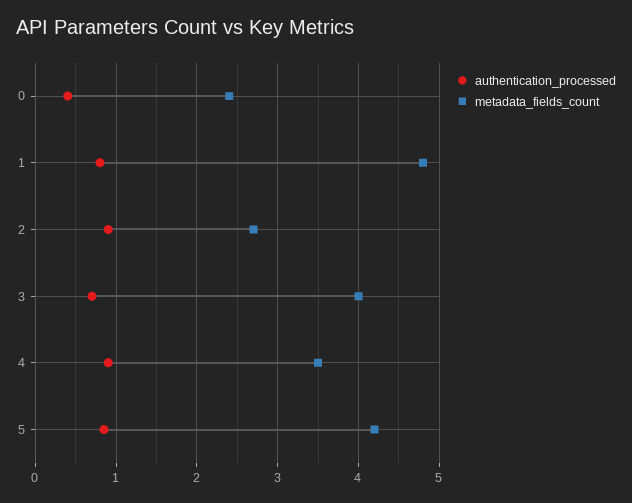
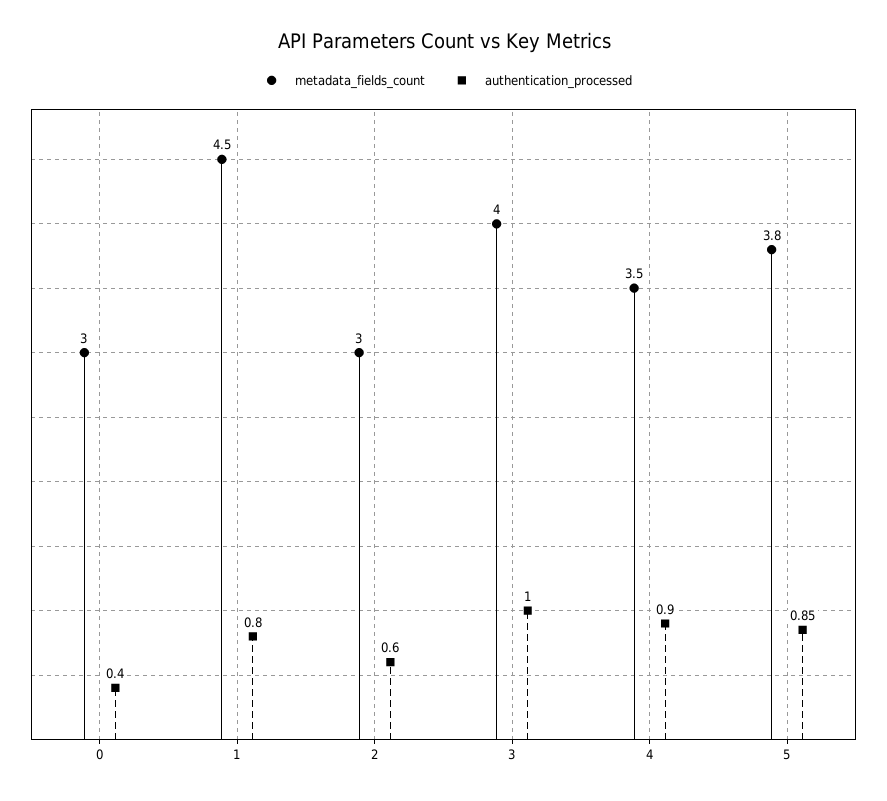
  {
    "authentication_processed": {
      "0": 0.4,
      "1": 0.8,
-     "2": 0.9,
+     "2": 0.6,
-     "3": 0.7,
+     "3": 1,
      "4": 0.9,
      "5": 0.85
    },
    "metadata_fields_count": {
-     "0": 2.4,
+     "0": 3,
-     "1": 4.8,
+     "1": 4.5,
-     "2": 2.7,
+     "2": 3,
      "3": 4,
      "4": 3.5,
-     "5": 4.2
+     "5": 3.8
    }
  }

